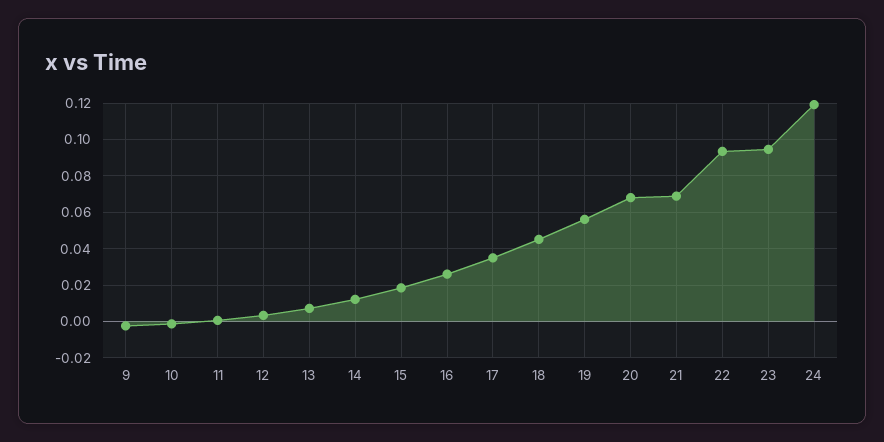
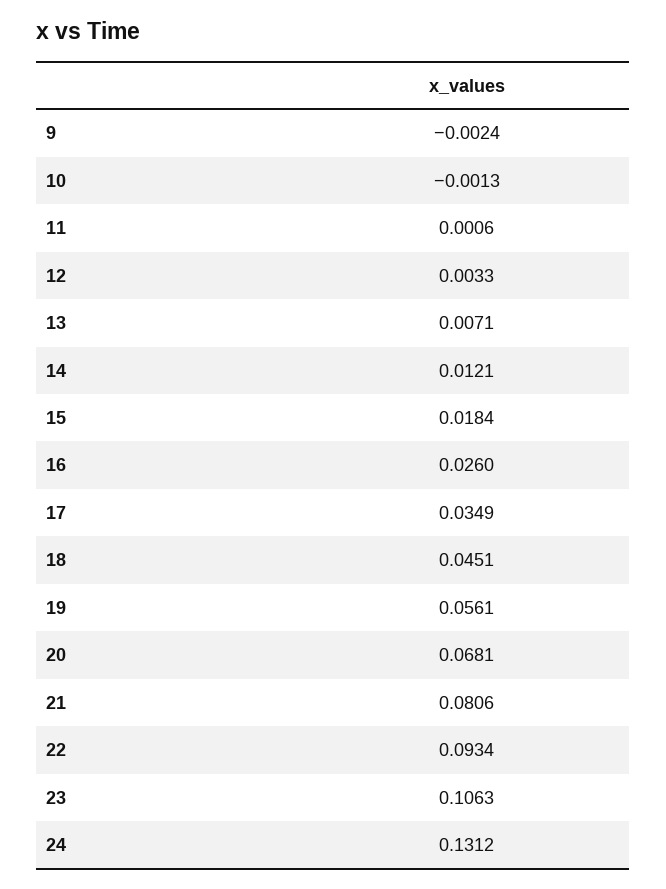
  {
    "9": -0.0024,
    "10": -0.0013,
    "11": 0.0006,
    "12": 0.0033,
    "13": 0.0071,
    "14": 0.0121,
    "15": 0.0184,
    "16": 0.026,
    "17": 0.0349,
    "18": 0.0451,
    "19": 0.0561,
    "20": 0.0681,
-   "21": 0.07,
+   "21": 0.0806,
    "22": 0.0934,
-   "23": 0.095,
+   "23": 0.1063,
-   "24": 0.12
+   "24": 0.1312
  }

